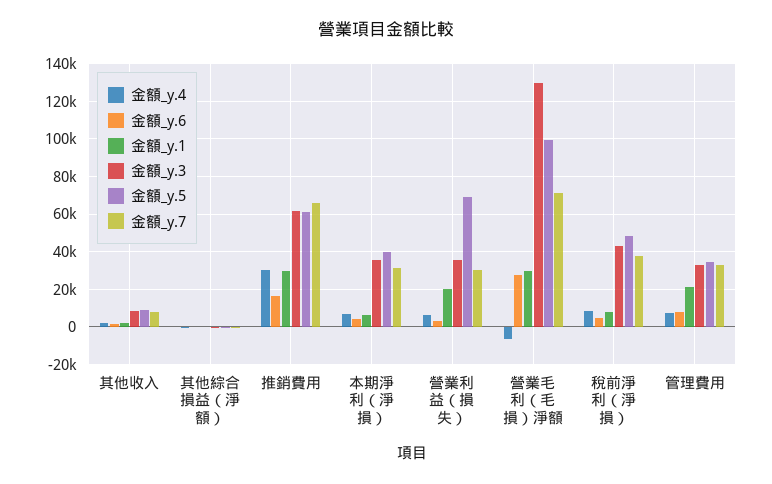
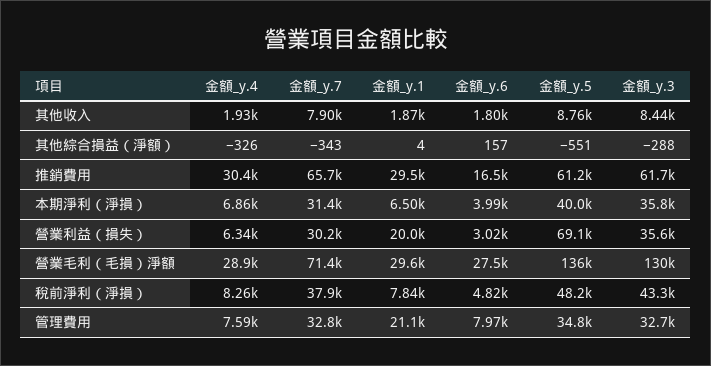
  {
    "金額_y.4": {
      "其他收入": 1930,
      "其他綜合損益（淨額）": -326,
      "推銷費用": 30400,
      "本期淨利（淨損）": 6860,
      "營業利益（損失）": 6340,
-     "營業毛利（毛損）淨額": -5000,
+     "營業毛利（毛損）淨額": 28900,
      "稅前淨利（淨損）": 8260,
      "管理費用": 7590
    },
    "金額_y.6": {
      "其他收入": 1800,
      "其他綜合損益（淨額）": 157,
      "推銷費用": 16500,
      "本期淨利（淨損）": 3990,
      "營業利益（損失）": 3020,
      "營業毛利（毛損）淨額": 27500,
      "稅前淨利（淨損）": 4820,
      "管理費用": 7970
    },
    "金額_y.1": {
      "其他收入": 1870,
      "其他綜合損益（淨額）": 4,
      "推銷費用": 29500,
      "本期淨利（淨損）": 6500,
      "營業利益（損失）": 20000,
      "營業毛利（毛損）淨額": 29600,
      "稅前淨利（淨損）": 7840,
      "管理費用": 21100
    },
    "金額_y.3": {
      "其他收入": 8440,
      "其他綜合損益（淨額）": -288,
      "推銷費用": 61700,
      "本期淨利（淨損）": 35800,
      "營業利益（損失）": 35600,
      "營業毛利（毛損）淨額": 130000,
      "稅前淨利（淨損）": 43300,
      "管理費用": 32700
    },
    "金額_y.5": {
      "其他收入": 8760,
      "其他綜合損益（淨額）": -551,
      "推銷費用": 61200,
      "本期淨利（淨損）": 40000,
      "營業利益（損失）": 69100,
-     "營業毛利（毛損）淨額": 100000,
+     "營業毛利（毛損）淨額": 136000,
      "稅前淨利（淨損）": 48200,
      "管理費用": 34800
    },
    "金額_y.7": {
      "其他收入": 7900,
      "其他綜合損益（淨額）": -343,
      "推銷費用": 65700,
      "本期淨利（淨損）": 31400,
      "營業利益（損失）": 30200,
      "營業毛利（毛損）淨額": 71400,
      "稅前淨利（淨損）": 37900,
      "管理費用": 32800
    }
  }

